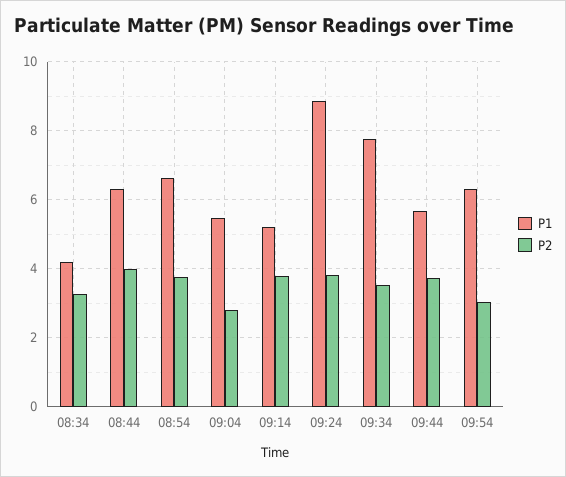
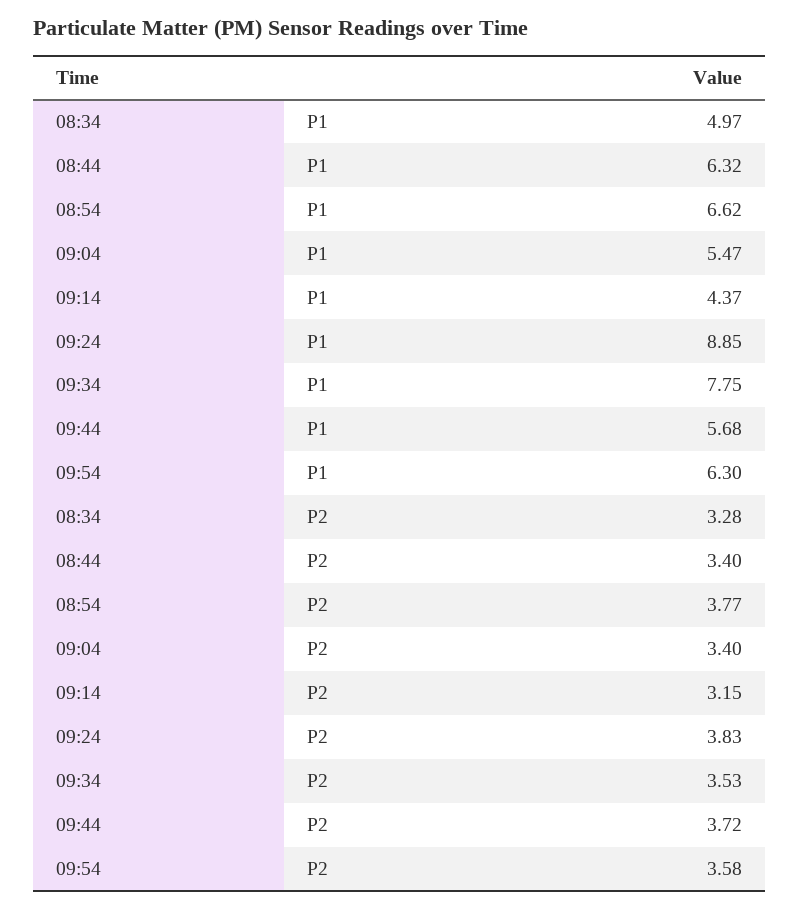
  {
    "P1": {
-     "08:34": 4.2,
+     "08:34": 4.97,
      "08:44": 6.32,
      "08:54": 6.62,
      "09:04": 5.47,
-     "09:14": 5.2,
+     "09:14": 4.37,
      "09:24": 8.85,
      "09:34": 7.75,
      "09:44": 5.68,
      "09:54": 6.3
    },
    "P2": {
      "08:34": 3.28,
-     "08:44": 4,
+     "08:44": 3.4,
      "08:54": 3.77,
-     "09:04": 2.8,
+     "09:04": 3.4,
-     "09:14": 3.8,
+     "09:14": 3.15,
      "09:24": 3.83,
      "09:34": 3.53,
      "09:44": 3.72,
-     "09:54": 3
+     "09:54": 3.58
    }
  }

